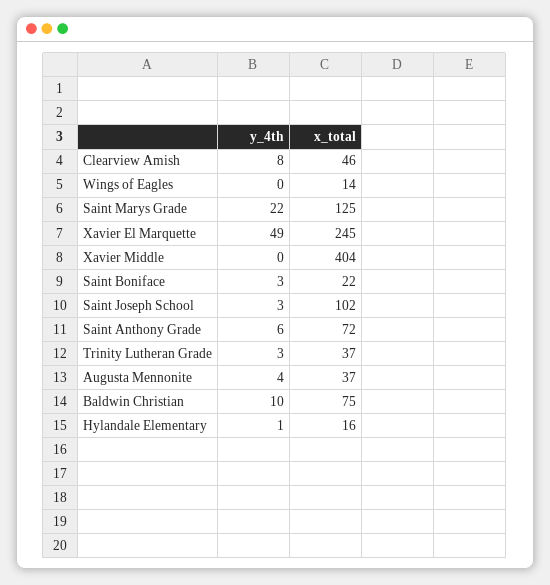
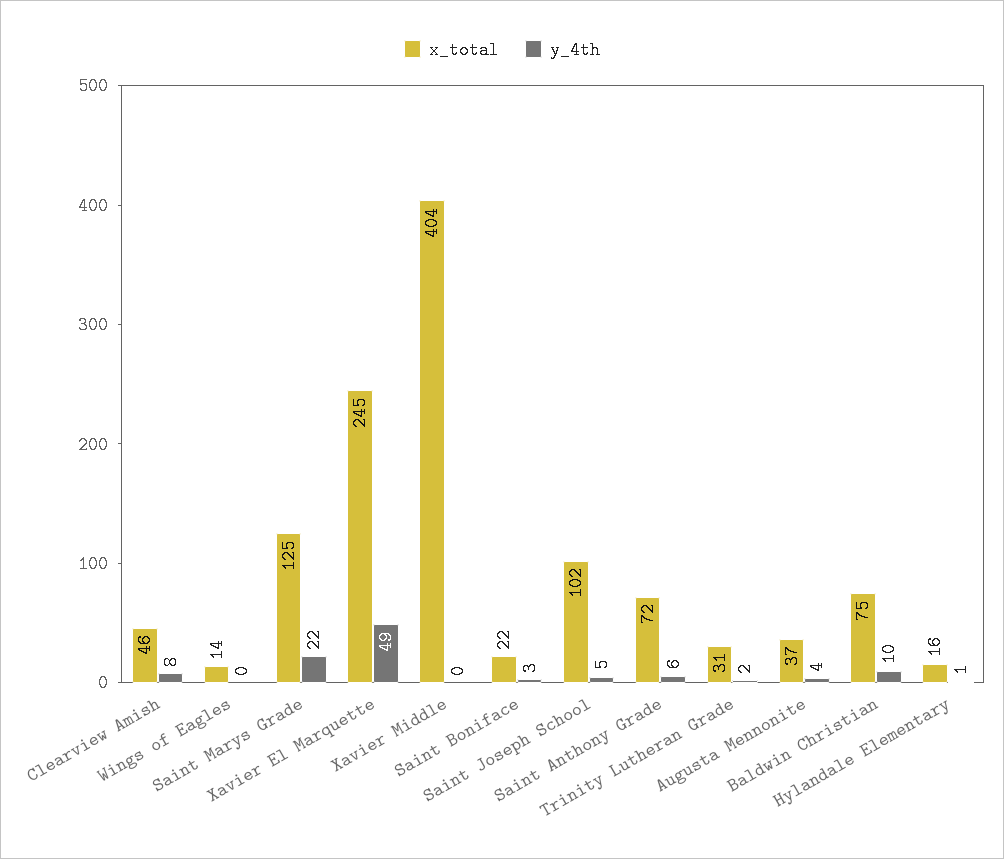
  {
    "y_4th": {
      "Clearview Amish": 8,
      "Wings of Eagles": 0,
      "Saint Marys Grade": 22,
      "Xavier El Marquette": 49,
      "Xavier Middle": 0,
      "Saint Boniface": 3,
-     "Saint Joseph School": 3,
+     "Saint Joseph School": 5,
      "Saint Anthony Grade": 6,
-     "Trinity Lutheran Grade": 3,
+     "Trinity Lutheran Grade": 2,
      "Augusta Mennonite": 4,
      "Baldwin Christian": 10,
      "Hylandale Elementary": 1
    },
    "x_total": {
      "Clearview Amish": 46,
      "Wings of Eagles": 14,
      "Saint Marys Grade": 125,
      "Xavier El Marquette": 245,
      "Xavier Middle": 404,
      "Saint Boniface": 22,
      "Saint Joseph School": 102,
      "Saint Anthony Grade": 72,
-     "Trinity Lutheran Grade": 37,
+     "Trinity Lutheran Grade": 31,
      "Augusta Mennonite": 37,
      "Baldwin Christian": 75,
      "Hylandale Elementary": 16
    }
  }

